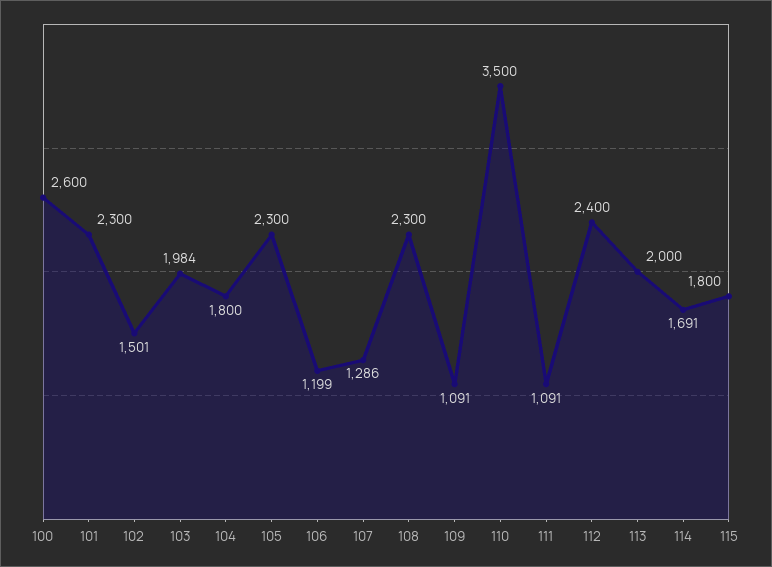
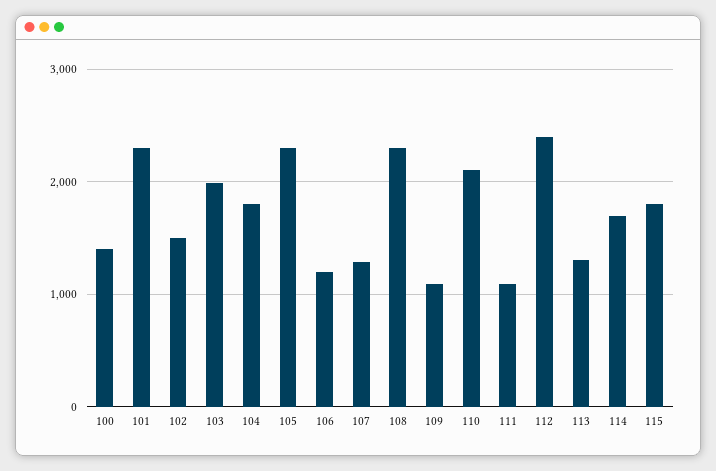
  {
-   "100": 2600,
+   "100": 1400,
    "101": 2300,
    "102": 1501,
    "103": 1984,
    "104": 1800,
    "105": 2300,
    "106": 1199,
    "107": 1286,
    "108": 2300,
    "109": 1091,
-   "110": 3500,
+   "110": 2100,
    "111": 1091,
    "112": 2400,
-   "113": 2000,
+   "113": 1300,
    "114": 1691,
    "115": 1800
  }

